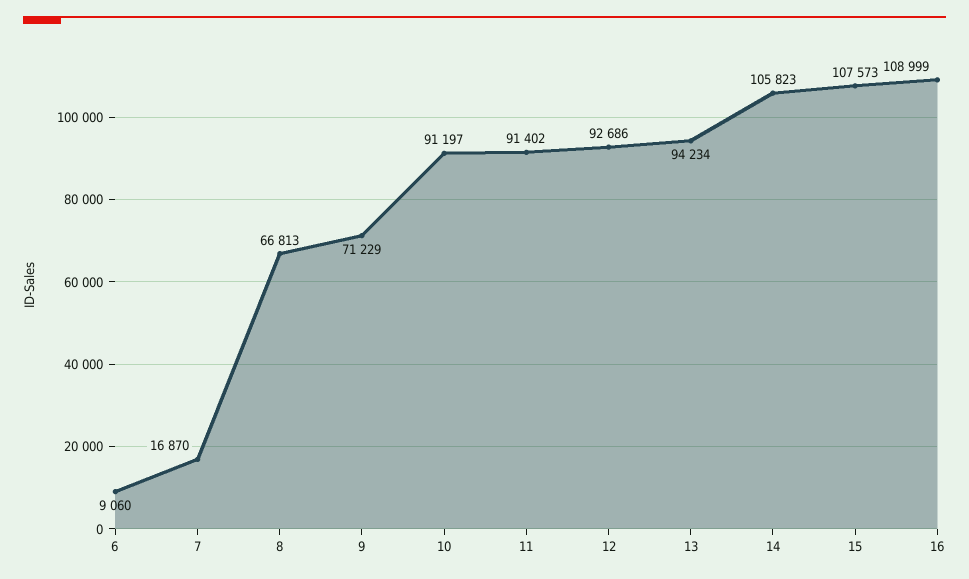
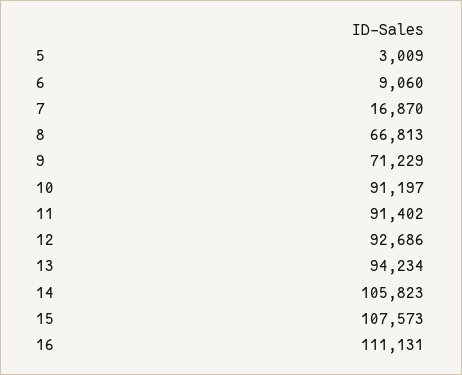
  {
    "6": 9060,
    "7": 16870,
    "8": 66813,
    "9": 71229,
    "10": 91197,
    "11": 91402,
    "12": 92686,
    "13": 94234,
    "14": 105823,
    "15": 107573,
-   "16": 108999
+   "16": 111131,
+   "5": 3009
  }

